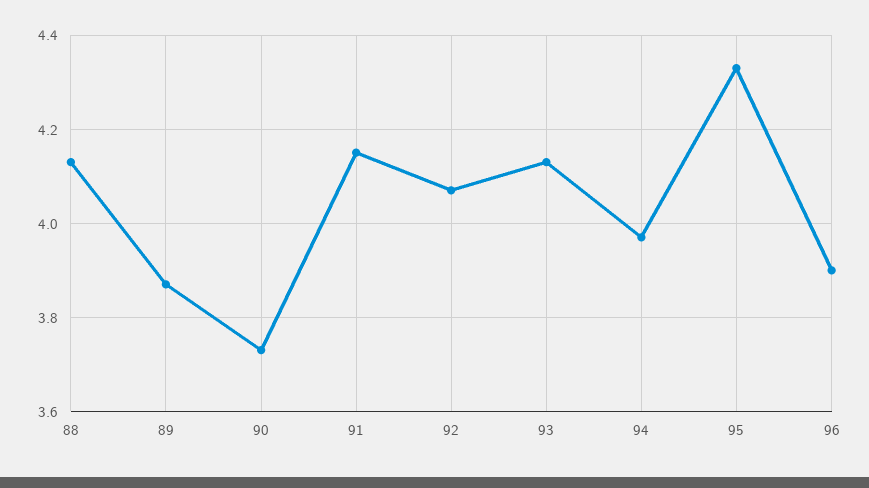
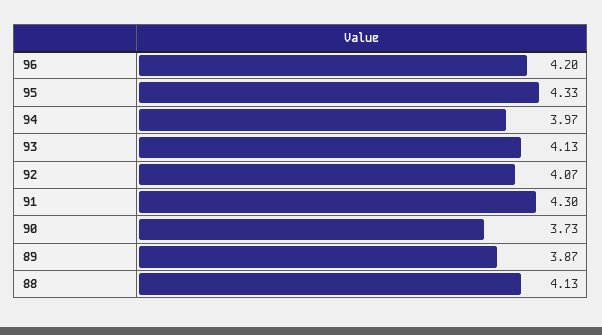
  {
    "88": 4.13,
    "89": 3.87,
    "90": 3.73,
-   "91": 4.15,
+   "91": 4.3,
    "92": 4.07,
    "93": 4.13,
    "94": 3.97,
    "95": 4.33,
-   "96": 3.9
+   "96": 4.2
  }

